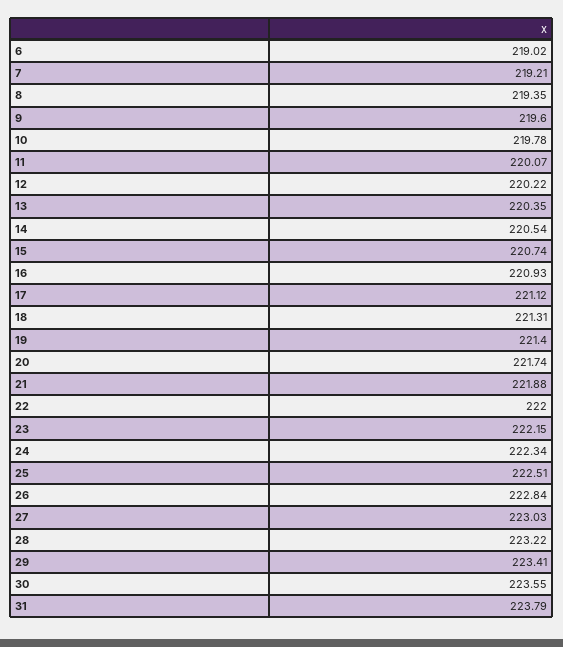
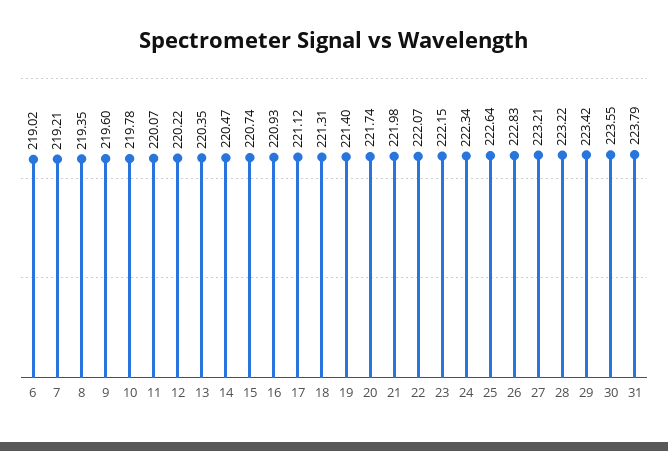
  {
    "6": 219.02,
    "7": 219.21,
    "8": 219.35,
    "9": 219.6,
    "10": 219.78,
    "11": 220.07,
    "12": 220.22,
    "13": 220.35,
-   "14": 220.54,
+   "14": 220.47,
    "15": 220.74,
    "16": 220.93,
    "17": 221.12,
    "18": 221.31,
    "19": 221.4,
    "20": 221.74,
-   "21": 221.88,
+   "21": 221.98,
-   "22": 222,
+   "22": 222.07,
    "23": 222.15,
    "24": 222.34,
-   "25": 222.51,
+   "25": 222.64,
-   "26": 222.84,
+   "26": 222.83,
-   "27": 223.03,
+   "27": 223.21,
    "28": 223.22,
-   "29": 223.41,
+   "29": 223.42,
    "30": 223.55,
    "31": 223.79
  }

